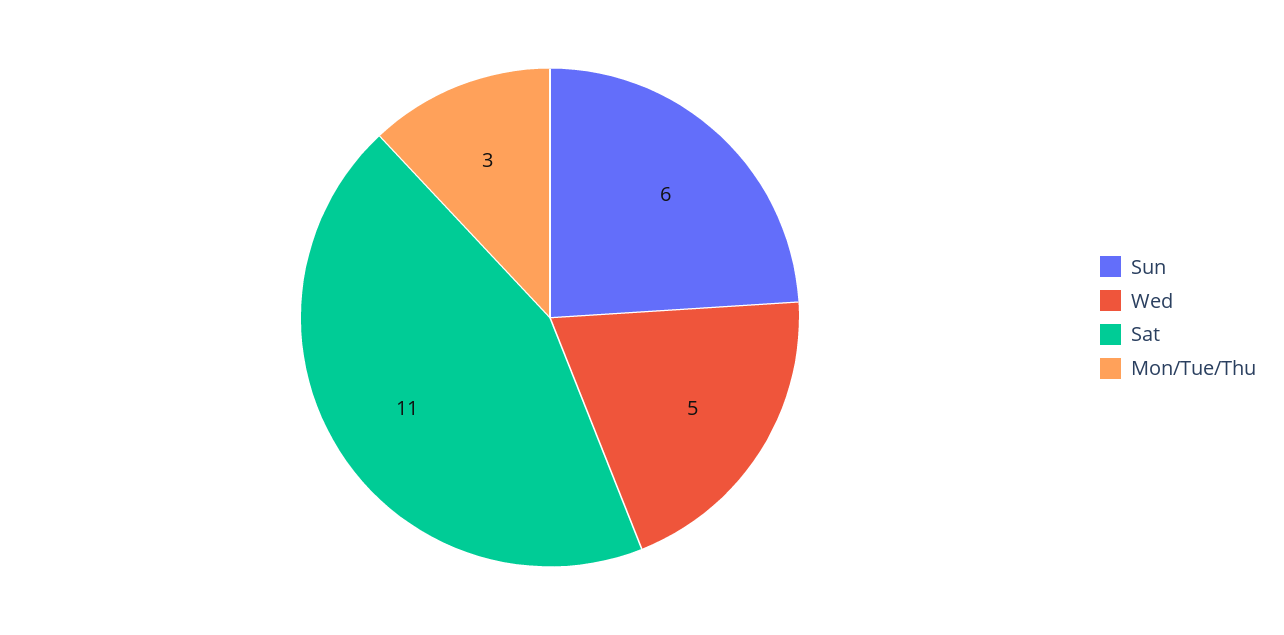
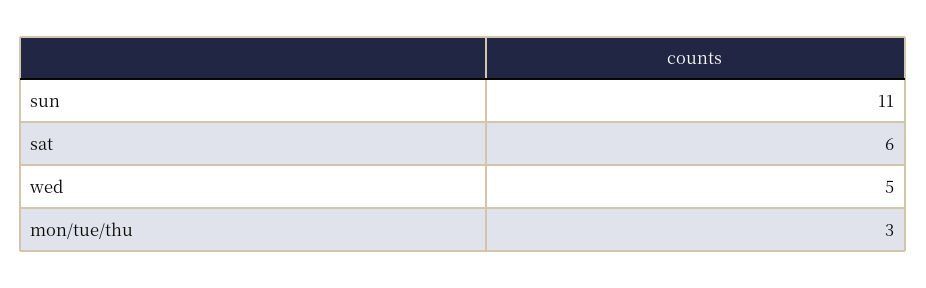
  {
-   "Sun": 6,
+   "Sun": 11,
    "Wed": 5,
-   "Sat": 11,
+   "Sat": 6,
    "Mon/Tue/Thu": 3
  }

